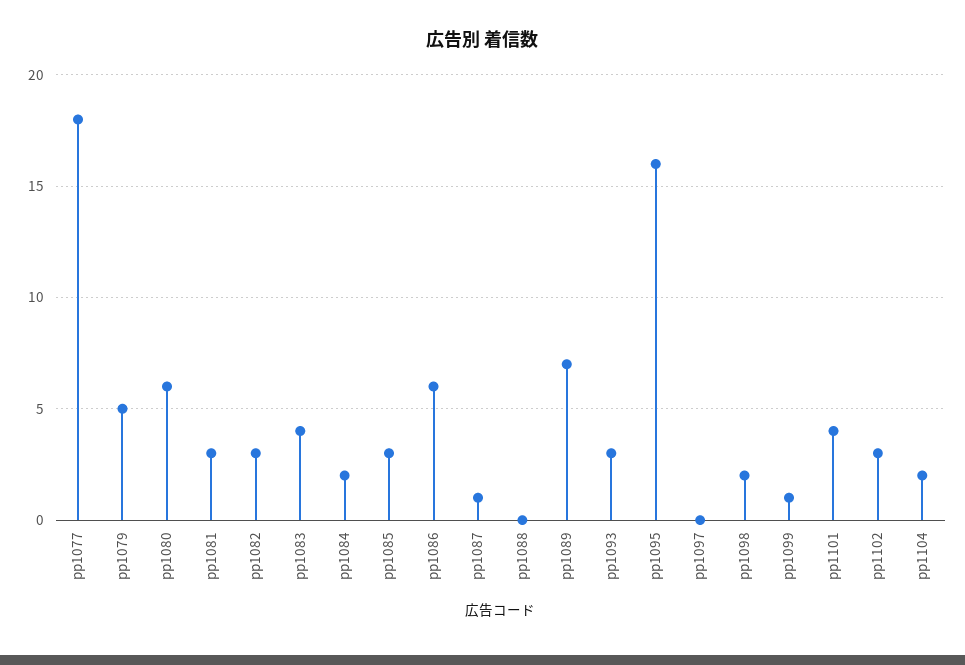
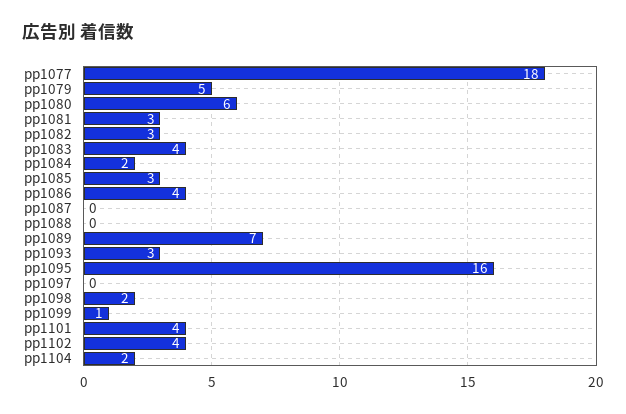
  {
    "pp1077": 18,
    "pp1079": 5,
    "pp1080": 6,
    "pp1081": 3,
    "pp1082": 3,
    "pp1083": 4,
    "pp1084": 2,
    "pp1085": 3,
-   "pp1086": 6,
+   "pp1086": 4,
-   "pp1087": 1,
+   "pp1087": 0,
    "pp1088": 0,
    "pp1089": 7,
    "pp1093": 3,
    "pp1095": 16,
    "pp1097": 0,
    "pp1098": 2,
    "pp1099": 1,
    "pp1101": 4,
-   "pp1102": 3,
+   "pp1102": 4,
    "pp1104": 2
  }

